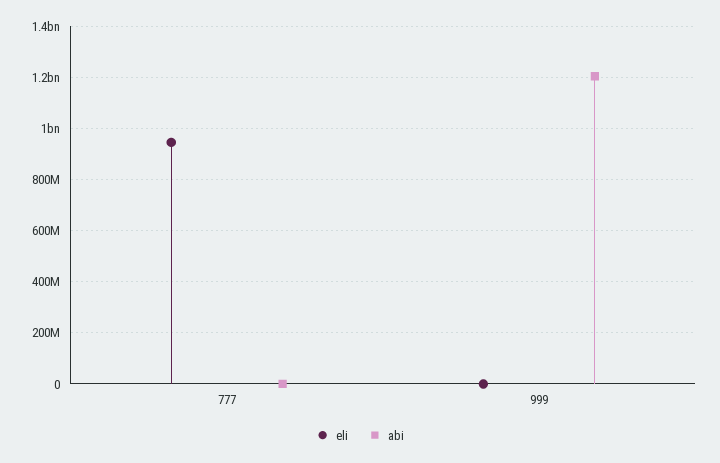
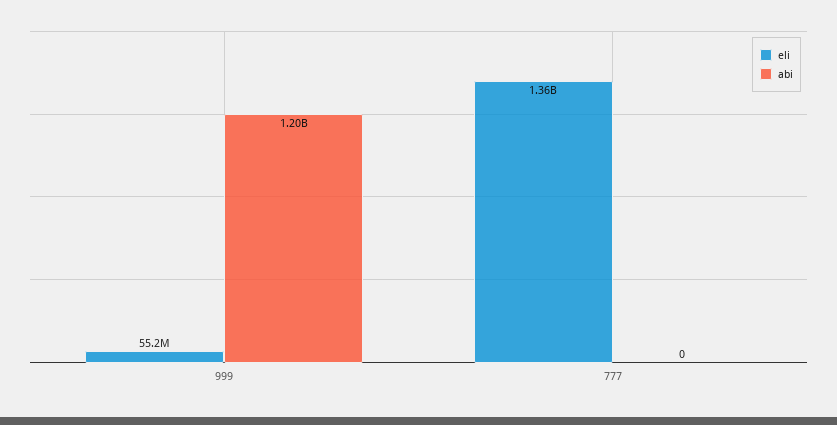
  {
    "eli": {
-     "777": 950000000,
+     "777": 1360000000,
-     "999": 0
+     "999": 55200000
    },
    "abi": {
      "777": 0,
      "999": 1200000000
    }
  }

